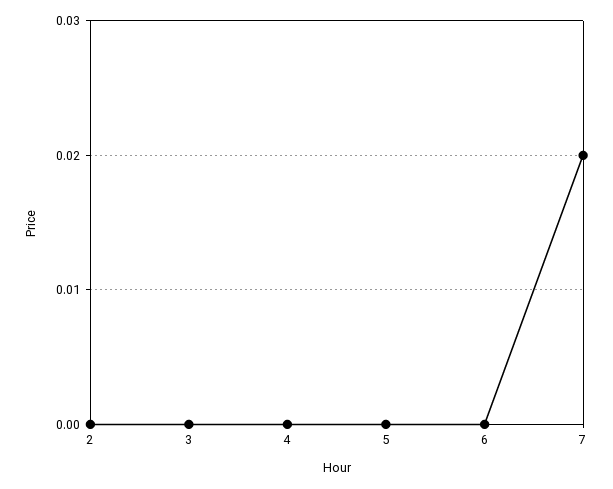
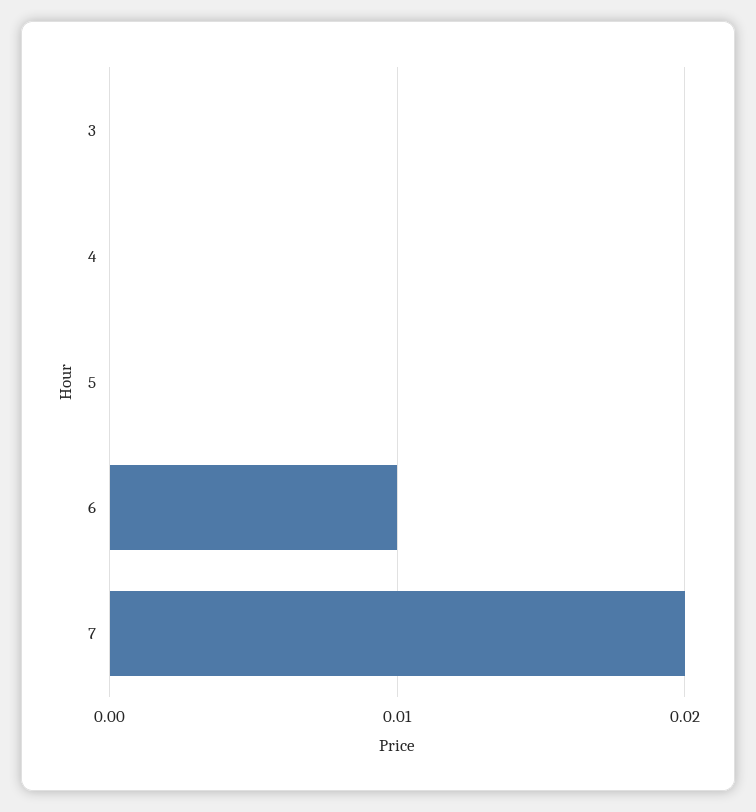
  {
-   "2": 0,
    "3": 0,
    "4": 0,
    "5": 0,
-   "6": 0,
+   "6": 0.01,
    "7": 0.02
  }

